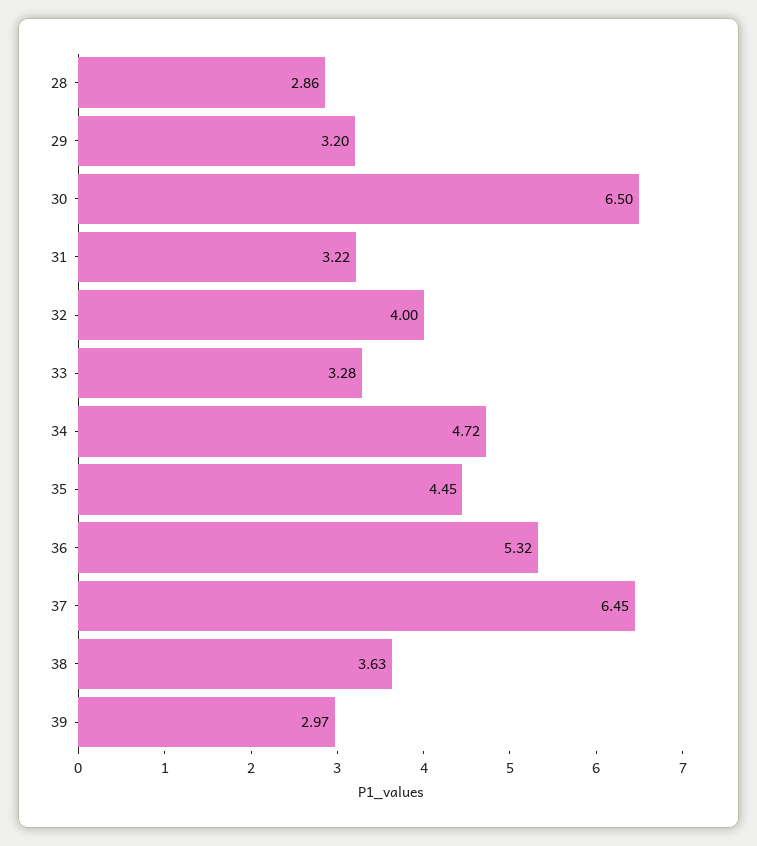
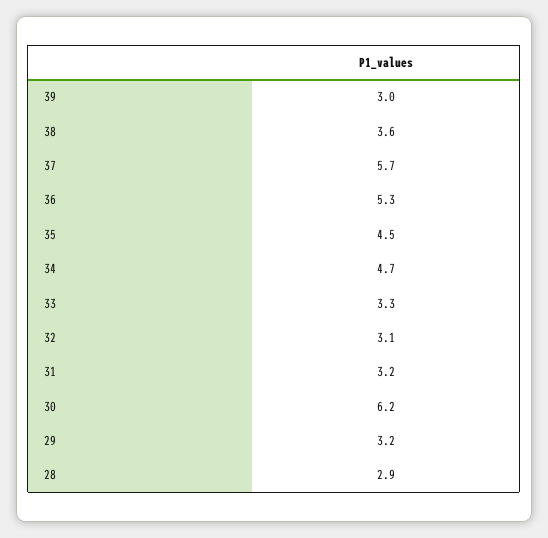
  {
    "28": 2.86,
    "29": 3.2,
-   "30": 6.5,
+   "30": 6.2,
    "31": 3.22,
-   "32": 4,
+   "32": 3.1,
    "33": 3.28,
    "34": 4.72,
    "35": 4.45,
    "36": 5.32,
-   "37": 6.45,
+   "37": 5.7,
    "38": 3.63,
    "39": 2.97
  }

